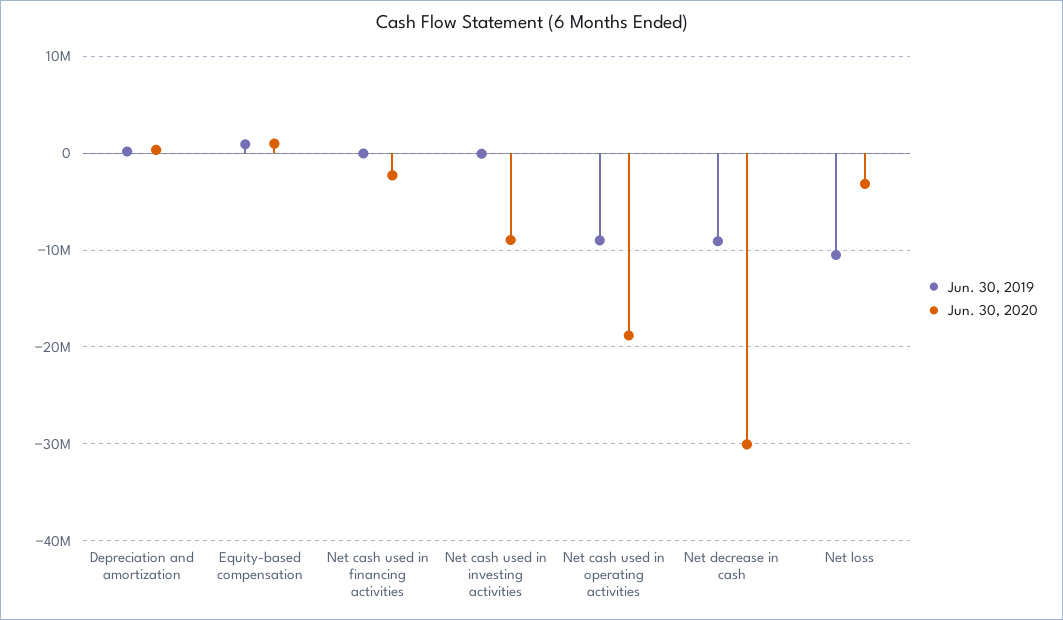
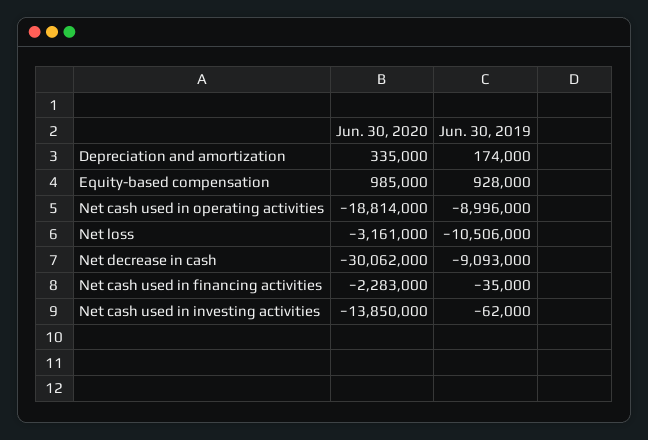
  {
    "Jun. 30, 2019": {
      "Depreciation and amortization": 174000,
      "Equity-based compensation": 928000,
      "Net cash used in financing activities": -35000,
      "Net cash used in investing activities": -62000,
      "Net cash used in operating activities": -8996000,
      "Net decrease in cash": -9093000,
      "Net loss": -10506000
    },
    "Jun. 30, 2020": {
      "Depreciation and amortization": 335000,
      "Equity-based compensation": 985000,
      "Net cash used in financing activities": -2283000,
-     "Net cash used in investing activities": -9000000,
+     "Net cash used in investing activities": -13850000,
      "Net cash used in operating activities": -18814000,
      "Net decrease in cash": -30062000,
      "Net loss": -3161000
    }
  }

